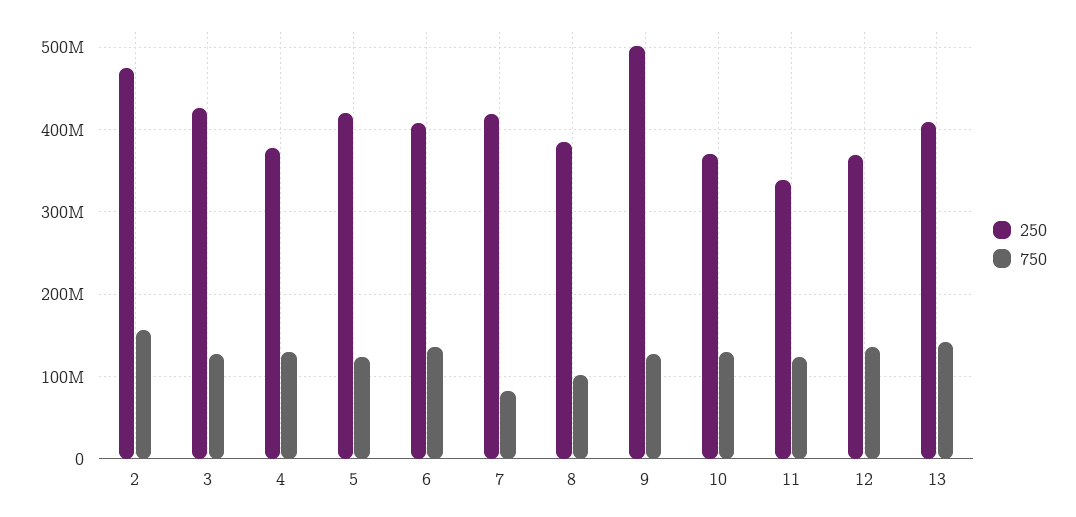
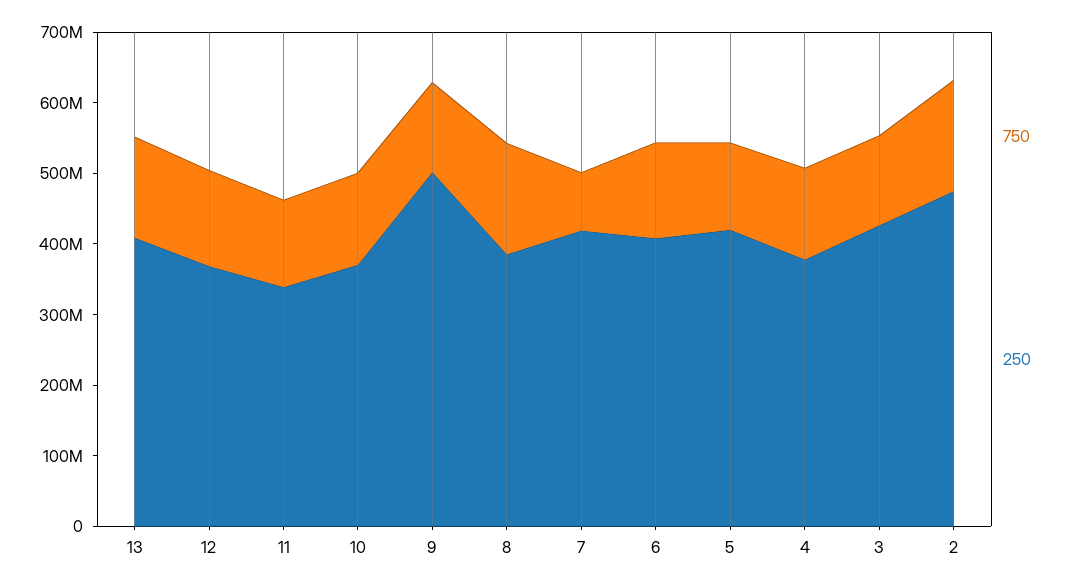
  {
    "250": {
      "2": 470000000,
      "3": 430000000,
      "4": 380000000,
      "5": 420000000,
      "6": 410000000,
      "7": 420000000,
      "8": 390000000,
      "9": 500000000,
      "10": 370000000,
      "11": 340000000,
      "12": 370000000,
      "13": 410000000
    },
    "750": {
      "2": 160000000,
      "3": 130000000,
      "4": 130000000,
      "5": 120000000,
      "6": 140000000,
      "7": 80000000,
-     "8": 100000000,
+     "8": 160000000,
      "9": 130000000,
      "10": 130000000,
      "11": 120000000,
      "12": 140000000,
      "13": 140000000
    }
  }

